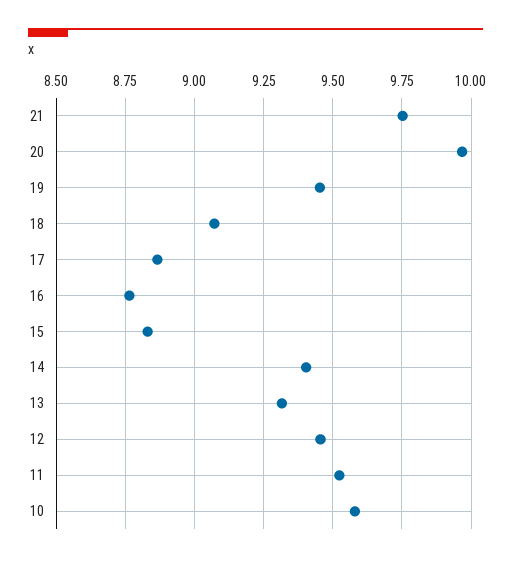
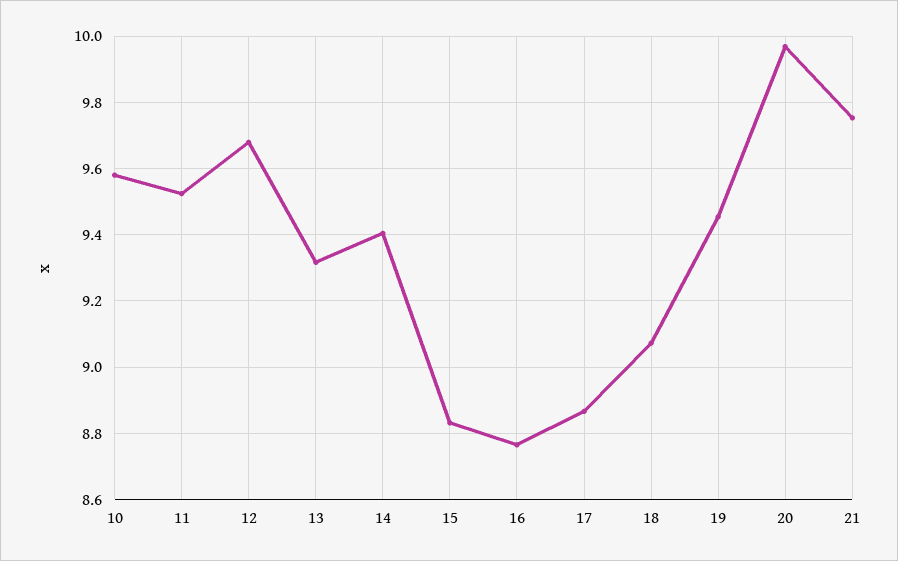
  {
    "21": 9.76,
    "20": 9.96,
    "19": 9.46,
    "18": 9.08,
    "17": 8.86,
    "16": 8.76,
    "15": 8.84,
    "14": 9.4,
    "13": 9.32,
-   "12": 9.45,
+   "12": 9.68,
    "11": 9.52,
    "10": 9.58
  }

